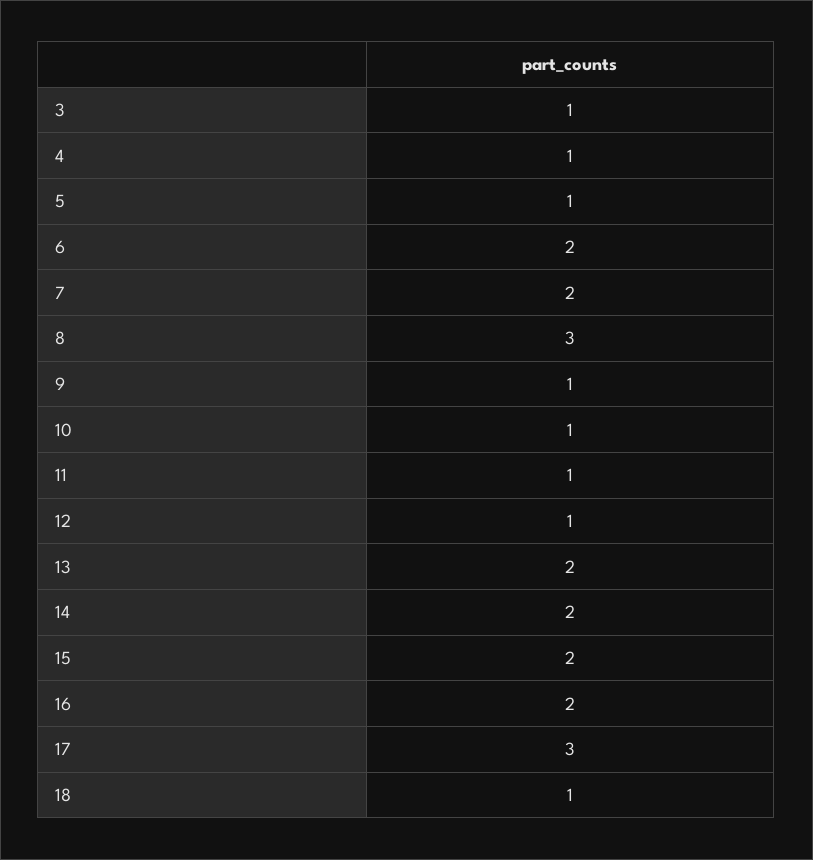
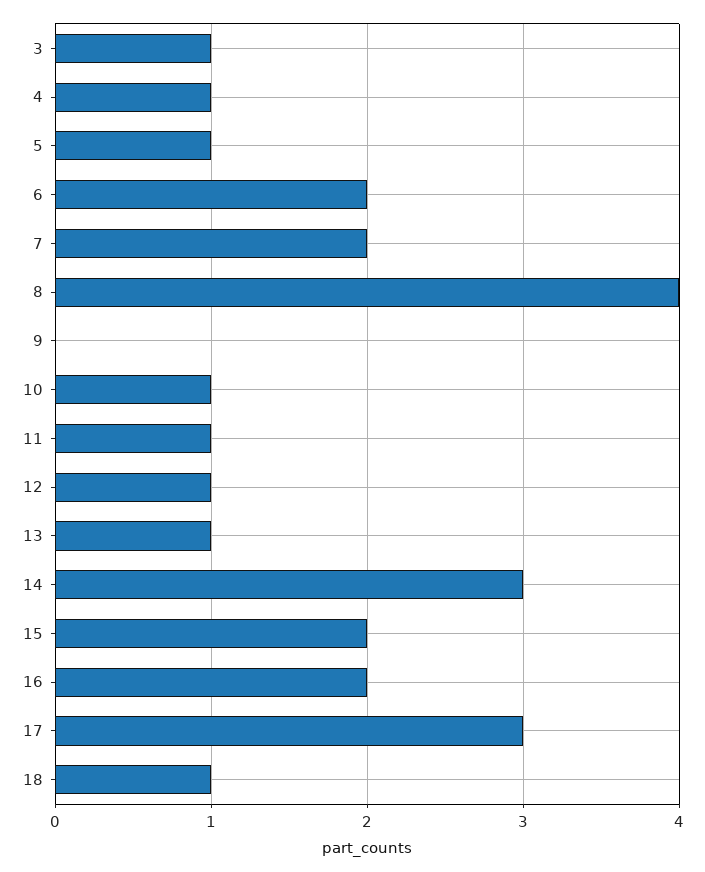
  {
    "3": 1,
    "4": 1,
    "5": 1,
    "6": 2,
    "7": 2,
-   "8": 3,
+   "8": 4,
-   "9": 1,
+   "9": 0,
    "10": 1,
    "11": 1,
    "12": 1,
-   "13": 2,
+   "13": 1,
-   "14": 2,
+   "14": 3,
    "15": 2,
    "16": 2,
    "17": 3,
    "18": 1
  }

